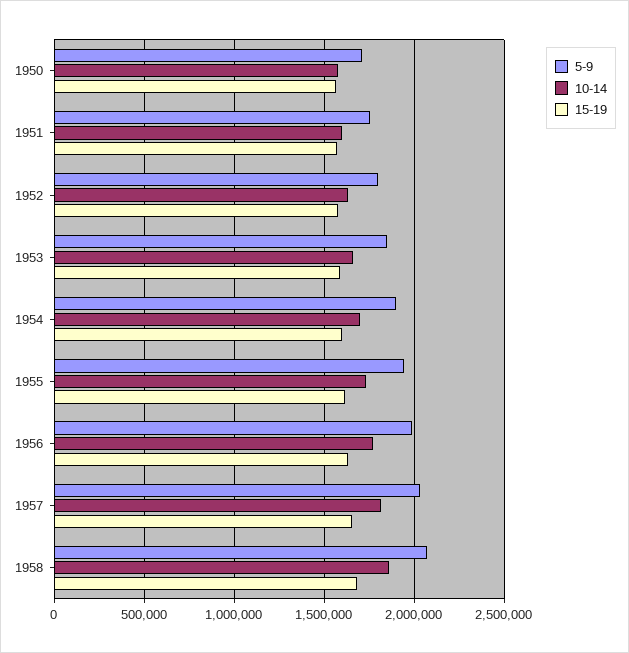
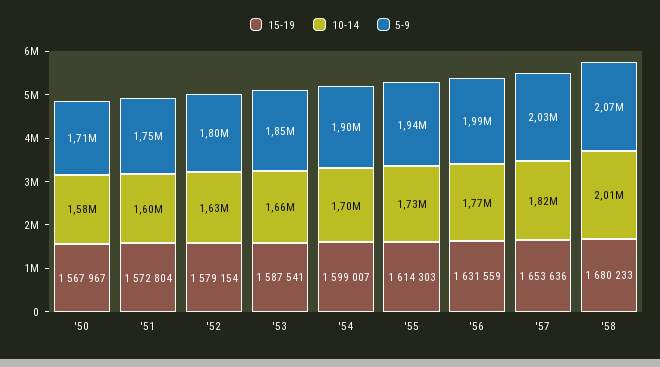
  {
    "5-9": {
      "1950": 1710000,
      "1951": 1750000,
      "1952": 1800000,
      "1953": 1850000,
      "1954": 1900000,
      "1955": 1940000,
      "1956": 1990000,
      "1957": 2030000,
      "1958": 2070000
    },
    "10-14": {
      "1950": 1580000,
      "1951": 1600000,
      "1952": 1630000,
      "1953": 1660000,
      "1954": 1700000,
      "1955": 1730000,
      "1956": 1770000,
      "1957": 1820000,
-     "1958": 1850000
+     "1958": 2010000
    },
    "15-19": {
      "1950": 1567967,
      "1951": 1572804,
      "1952": 1579154,
      "1953": 1587541,
      "1954": 1599007,
      "1955": 1614303,
      "1956": 1631559,
      "1957": 1653636,
      "1958": 1680233
    }
  }

